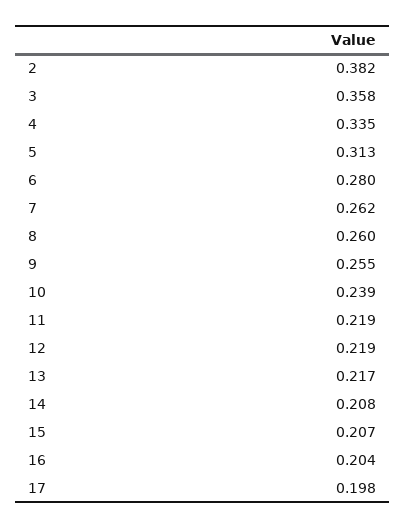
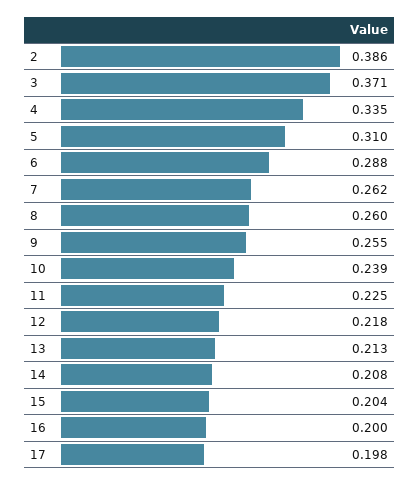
  {
-   "2": 0.382,
+   "2": 0.386,
-   "3": 0.358,
+   "3": 0.371,
    "4": 0.335,
-   "5": 0.313,
+   "5": 0.31,
-   "6": 0.28,
+   "6": 0.288,
    "7": 0.262,
    "8": 0.26,
    "9": 0.255,
    "10": 0.239,
-   "11": 0.219,
+   "11": 0.225,
-   "12": 0.219,
+   "12": 0.218,
-   "13": 0.217,
+   "13": 0.213,
    "14": 0.208,
-   "15": 0.207,
+   "15": 0.204,
-   "16": 0.204,
+   "16": 0.2,
    "17": 0.198
  }

